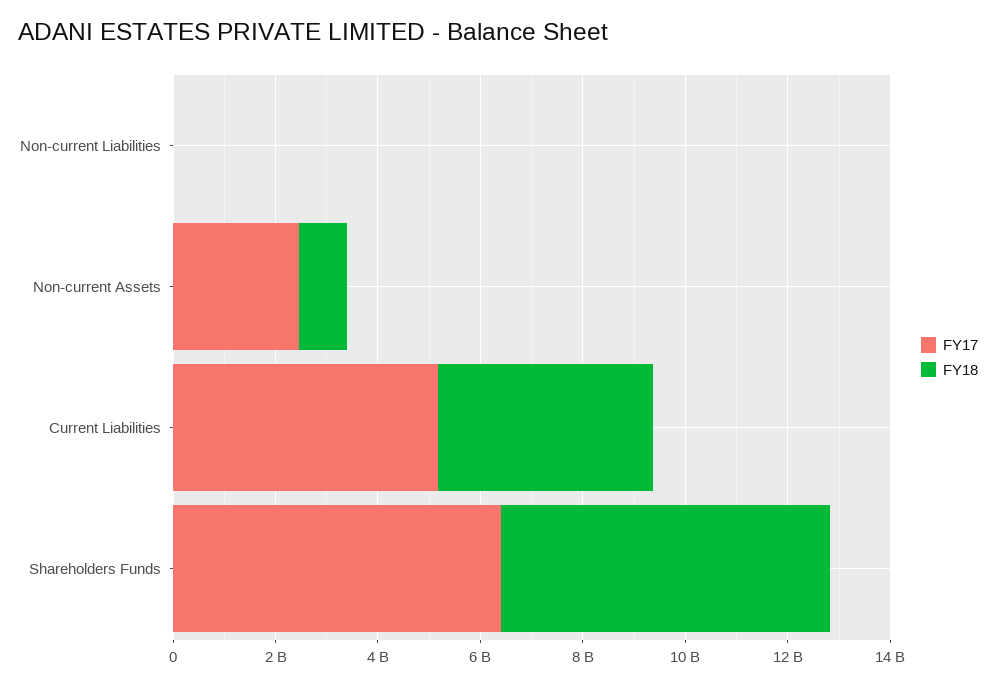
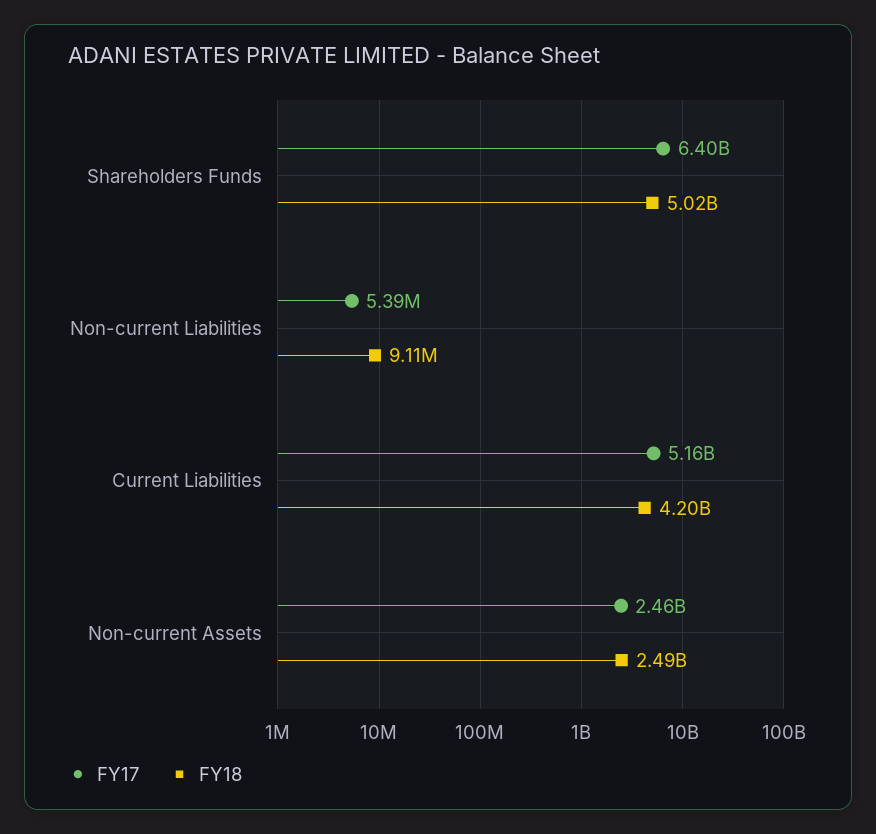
  {
    "FY17": {
      "Non-current Liabilities": 5390000,
      "Non-current Assets": 2460000000,
      "Current Liabilities": 5160000000,
      "Shareholders Funds": 6400000000
    },
    "FY18": {
      "Non-current Liabilities": 9110000,
-     "Non-current Assets": 1000000000,
+     "Non-current Assets": 2490000000,
      "Current Liabilities": 4200000000,
-     "Shareholders Funds": 6500000000
+     "Shareholders Funds": 5020000000
    }
  }

